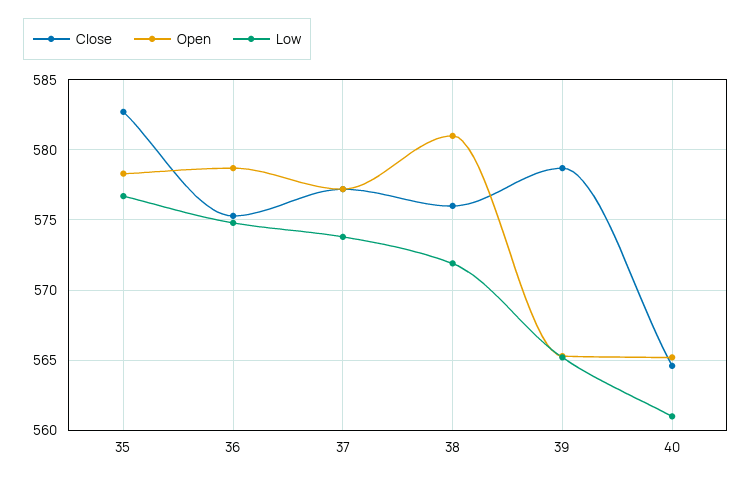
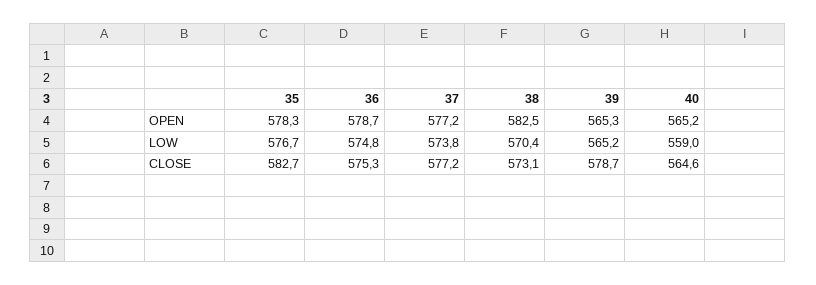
  {
    "Close": {
      "35": 582.7,
      "36": 575.3,
      "37": 577.2,
-     "38": 576,
+     "38": 573.1,
      "39": 578.7,
      "40": 564.6
    },
    "Open": {
      "35": 578.3,
      "36": 578.7,
      "37": 577.2,
-     "38": 581,
+     "38": 582.5,
      "39": 565.3,
      "40": 565.2
    },
    "Low": {
      "35": 576.7,
      "36": 574.8,
      "37": 573.8,
-     "38": 572,
+     "38": 570.4,
      "39": 565.2,
-     "40": 561
+     "40": 559
    }
  }

